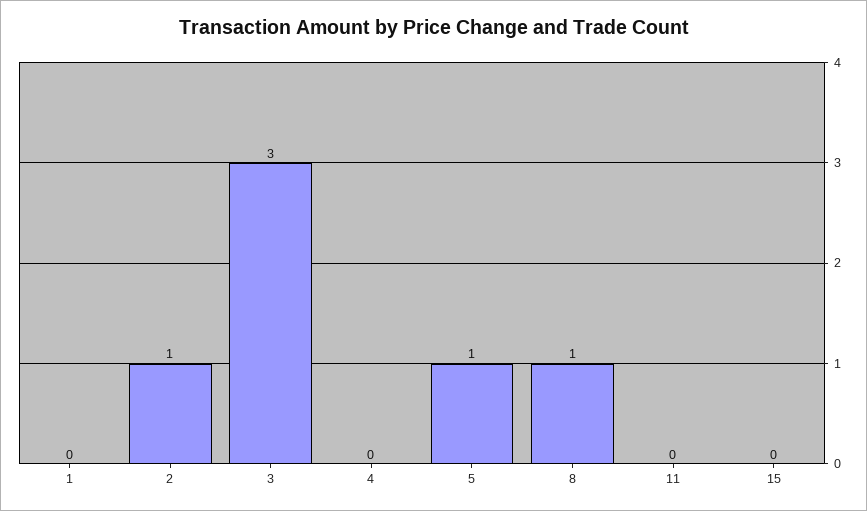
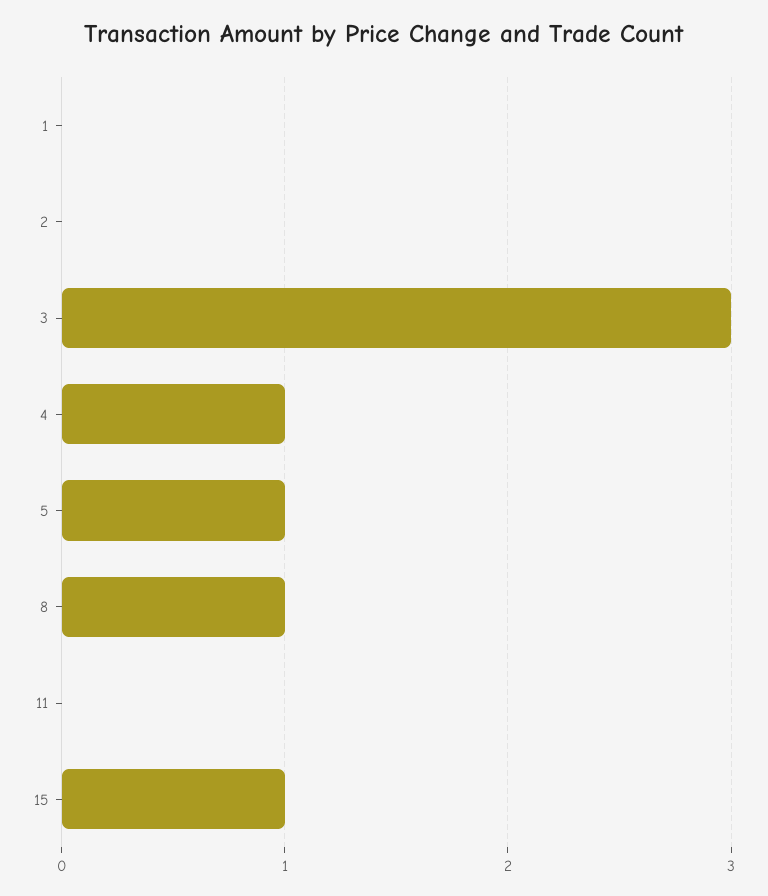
  {
    "1": 0,
-   "2": 1,
+   "2": 0,
    "3": 3,
-   "4": 0,
+   "4": 1,
    "5": 1,
    "8": 1,
    "11": 0,
-   "15": 0
+   "15": 1
  }

